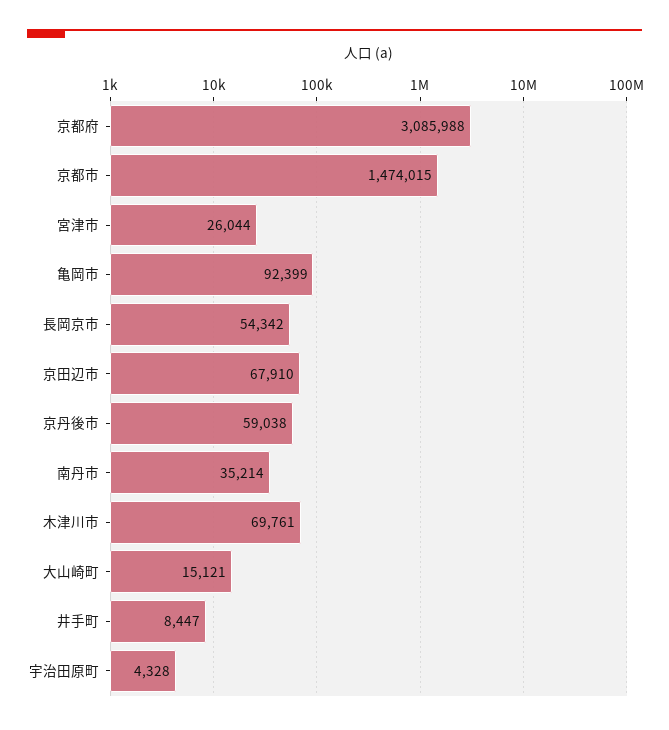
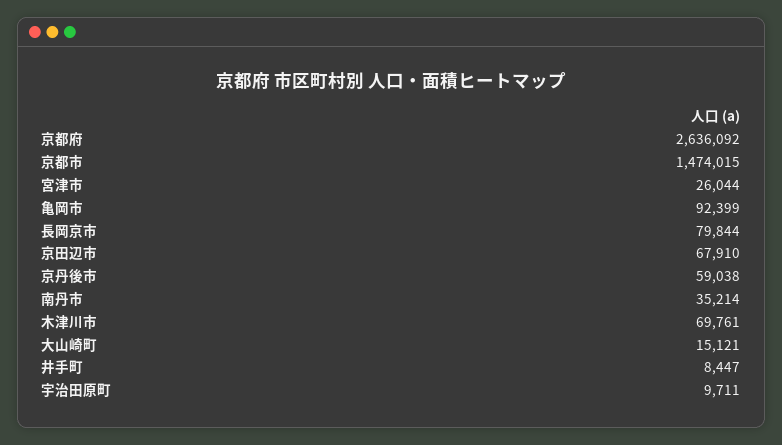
  {
-   "京都府": 3085988,
+   "京都府": 2636092,
    "京都市": 1474015,
    "宮津市": 26044,
    "亀岡市": 92399,
-   "長岡京市": 54342,
+   "長岡京市": 79844,
    "京田辺市": 67910,
    "京丹後市": 59038,
    "南丹市": 35214,
    "木津川市": 69761,
    "大山崎町": 15121,
    "井手町": 8447,
-   "宇治田原町": 4328
+   "宇治田原町": 9711
  }

